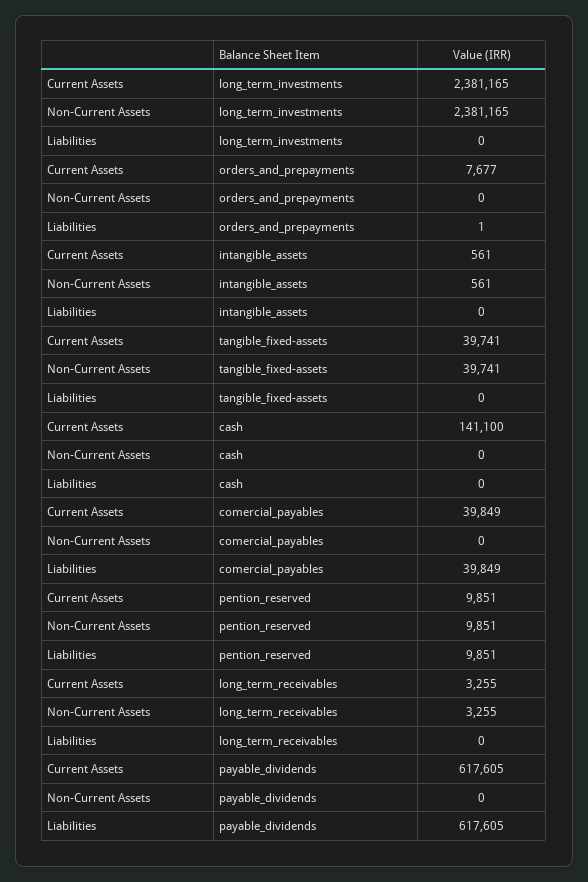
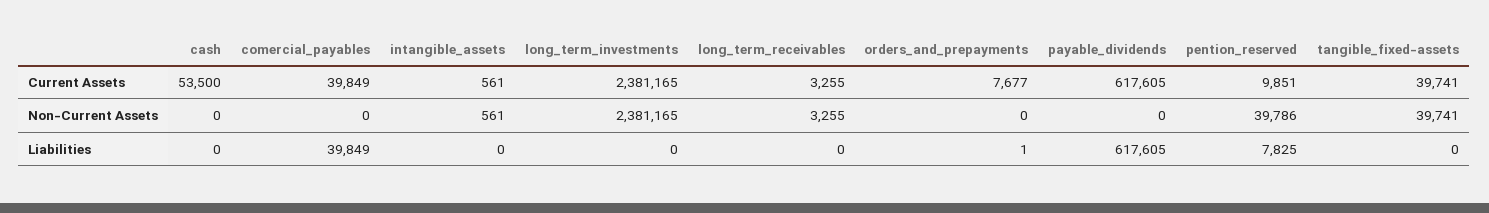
  {
    "Current Assets": {
      "long_term_investments": 2381165,
      "orders_and_prepayments": 7677,
      "intangible_assets": 561,
      "tangible_fixed-assets": 39741,
-     "cash": 141100,
+     "cash": 53500,
      "comercial_payables": 39849,
      "pention_reserved": 9851,
      "long_term_receivables": 3255,
      "payable_dividends": 617605
    },
    "Non-Current Assets": {
      "long_term_investments": 2381165,
      "orders_and_prepayments": 0,
      "intangible_assets": 561,
      "tangible_fixed-assets": 39741,
      "cash": 0,
      "comercial_payables": 0,
-     "pention_reserved": 9851,
+     "pention_reserved": 39786,
      "long_term_receivables": 3255,
      "payable_dividends": 0
    },
    "Liabilities": {
      "long_term_investments": 0,
      "orders_and_prepayments": 1,
      "intangible_assets": 0,
      "tangible_fixed-assets": 0,
      "cash": 0,
      "comercial_payables": 39849,
-     "pention_reserved": 9851,
+     "pention_reserved": 7825,
      "long_term_receivables": 0,
      "payable_dividends": 617605
    }
  }

